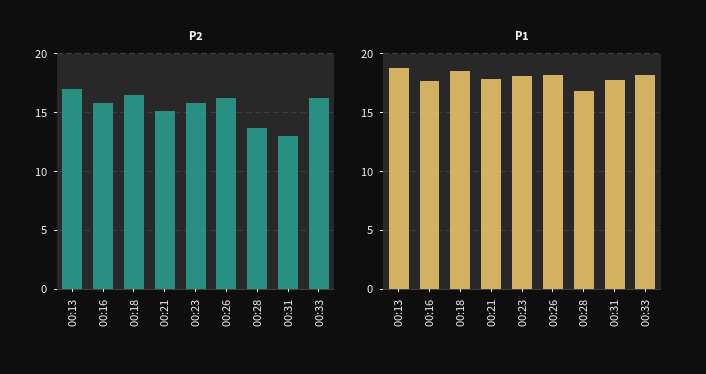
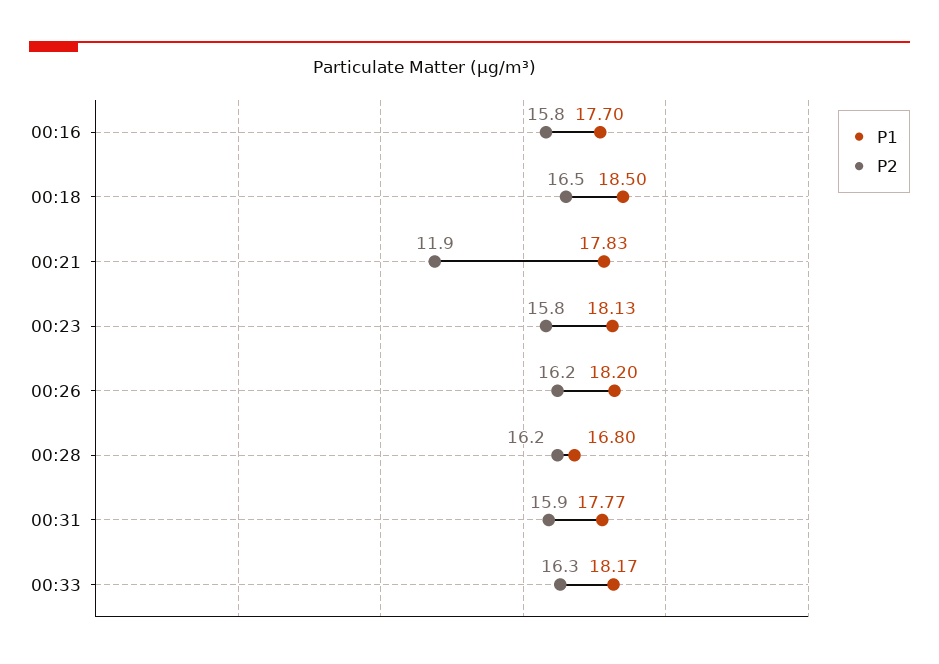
  {
    "P2": {
-     "00:13": 17,
      "00:16": 15.8,
      "00:18": 16.5,
-     "00:21": 15,
+     "00:21": 11.9,
      "00:23": 15.8,
      "00:26": 16.2,
-     "00:28": 14,
+     "00:28": 16.2,
-     "00:31": 13,
+     "00:31": 15.9,
      "00:33": 16.3
    },
    "P1": {
-     "00:13": 19,
      "00:16": 17.7,
      "00:18": 18.5,
      "00:21": 17.83,
      "00:23": 18.13,
      "00:26": 18.2,
      "00:28": 16.8,
      "00:31": 17.77,
      "00:33": 18.17
    }
  }

